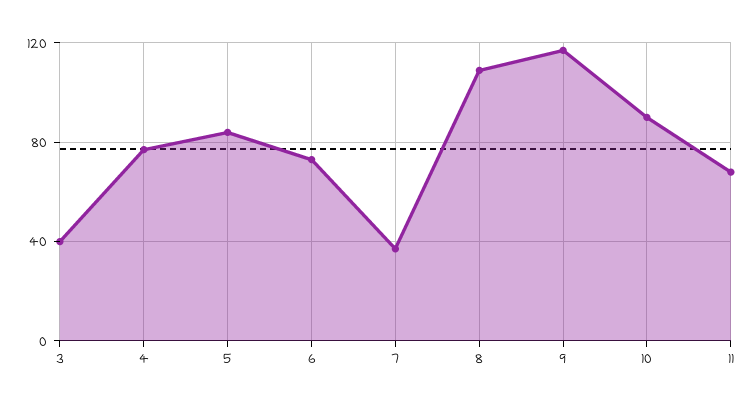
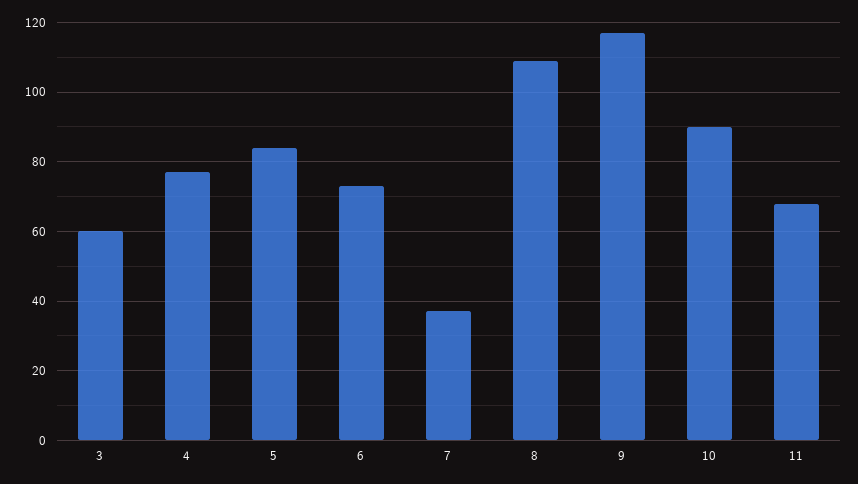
  {
-   "3": 40,
+   "3": 60,
    "4": 75,
    "5": 85,
    "6": 75,
    "7": 35,
    "8": 110,
    "9": 115,
    "10": 90,
    "11": 70
  }

